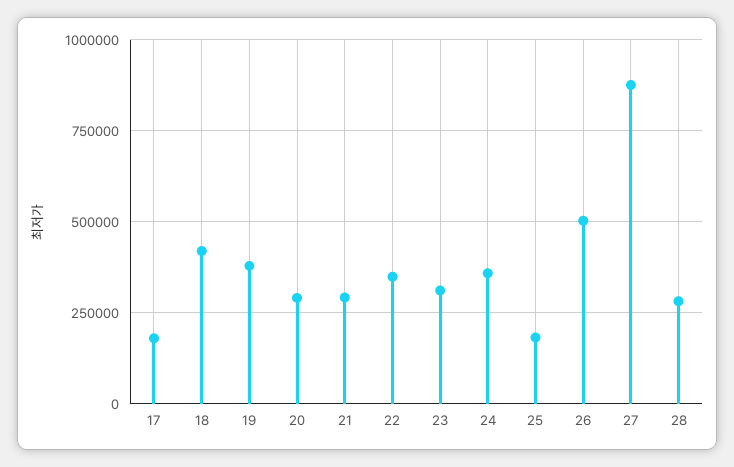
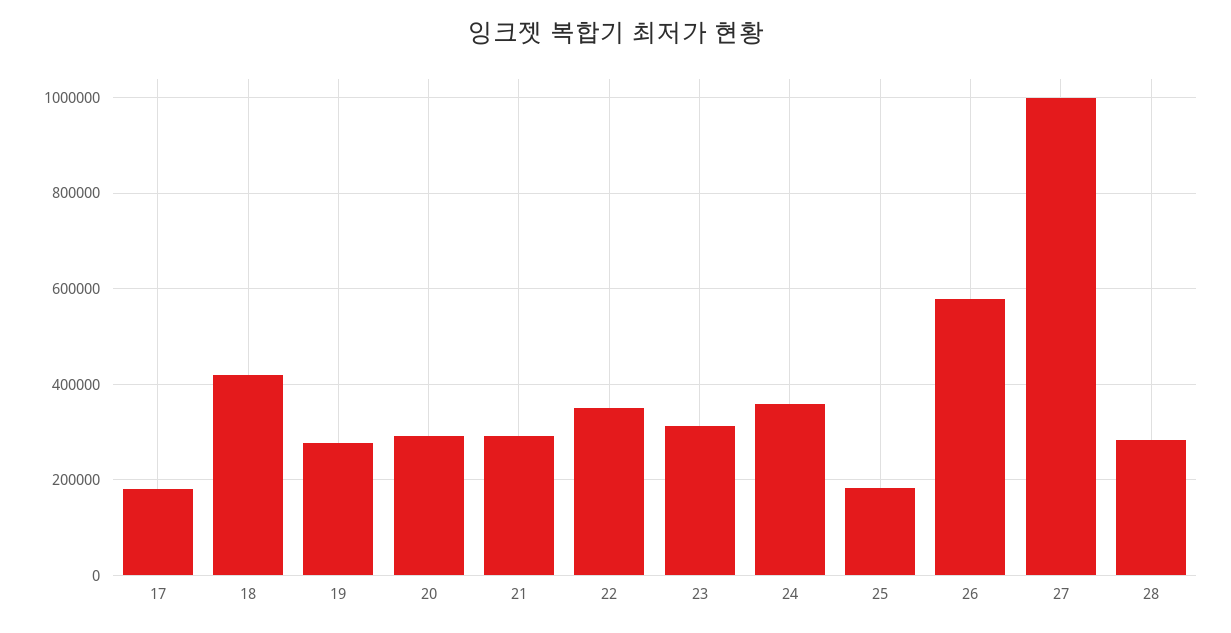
  {
    "17": 180000,
    "18": 420000,
-   "19": 375000,
+   "19": 280000,
    "20": 300000,
    "21": 300000,
    "22": 340000,
    "23": 320000,
    "24": 360000,
    "25": 180000,
-   "26": 500000,
+   "26": 580000,
-   "27": 875000,
+   "27": 1000000,
    "28": 280000
  }

